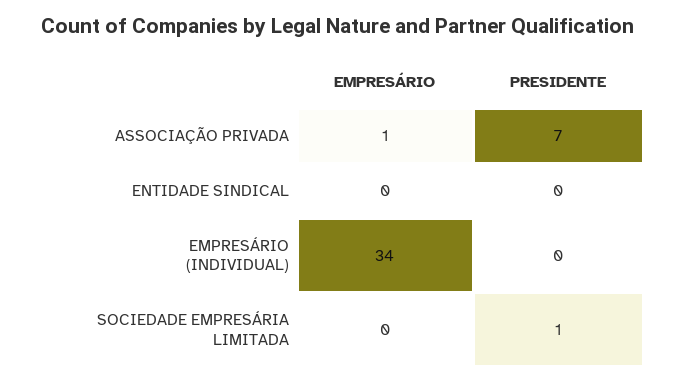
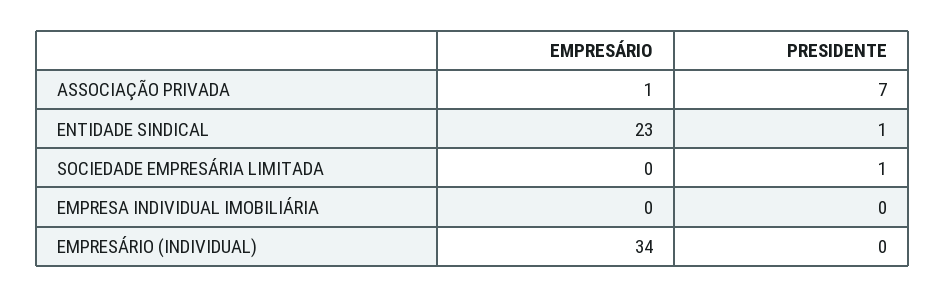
  {
    "EMPRESÁRIO": {
      "ASSOCIAÇÃO PRIVADA": 1,
-     "ENTIDADE SINDICAL": 0,
+     "ENTIDADE SINDICAL": 23,
      "EMPRESÁRIO (INDIVIDUAL)": 34,
-     "SOCIEDADE EMPRESÁRIA LIMITADA": 0
+     "SOCIEDADE EMPRESÁRIA LIMITADA": 0,
+     "EMPRESA INDIVIDUAL IMOBILIÁRIA": 0
    },
    "PRESIDENTE": {
      "ASSOCIAÇÃO PRIVADA": 7,
-     "ENTIDADE SINDICAL": 0,
+     "ENTIDADE SINDICAL": 1,
      "EMPRESÁRIO (INDIVIDUAL)": 0,
-     "SOCIEDADE EMPRESÁRIA LIMITADA": 1
+     "SOCIEDADE EMPRESÁRIA LIMITADA": 1,
+     "EMPRESA INDIVIDUAL IMOBILIÁRIA": 0
    }
  }

